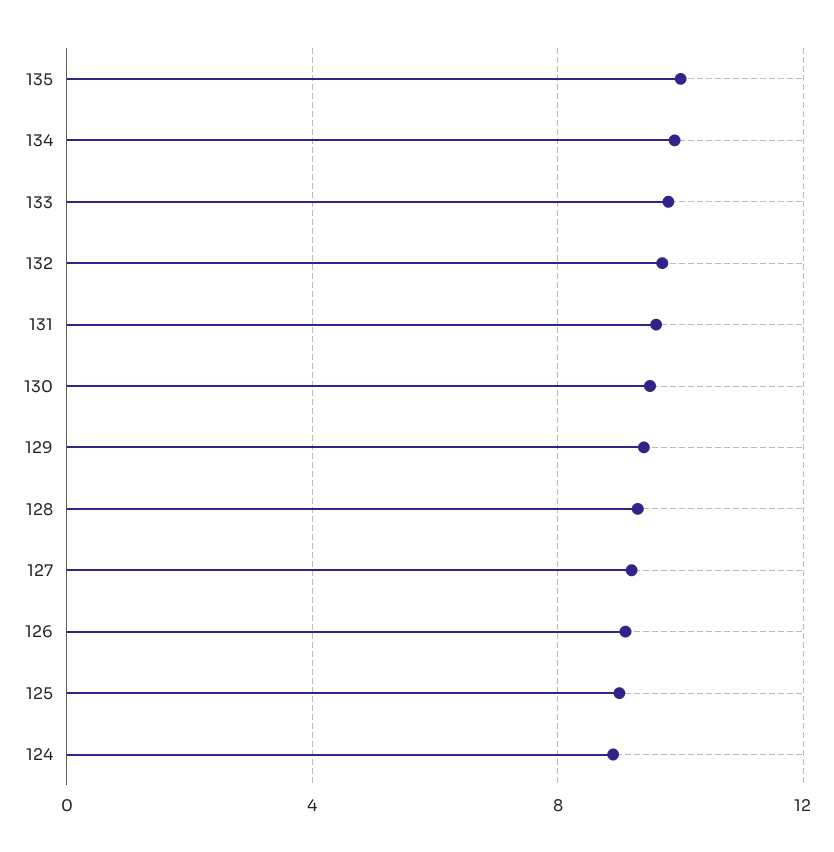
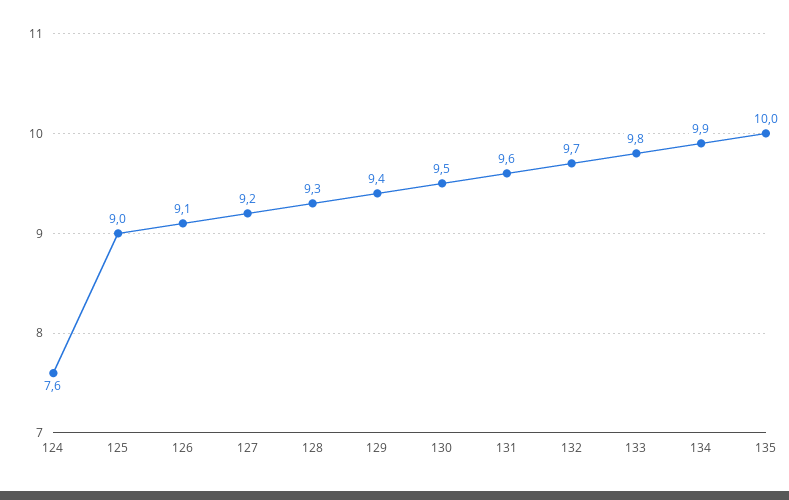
  {
    "135": 10,
    "134": 9.9,
    "133": 9.8,
    "132": 9.7,
    "131": 9.6,
    "130": 9.5,
    "129": 9.4,
    "128": 9.3,
    "127": 9.2,
    "126": 9.1,
    "125": 9,
-   "124": 9
+   "124": 7.6
  }

